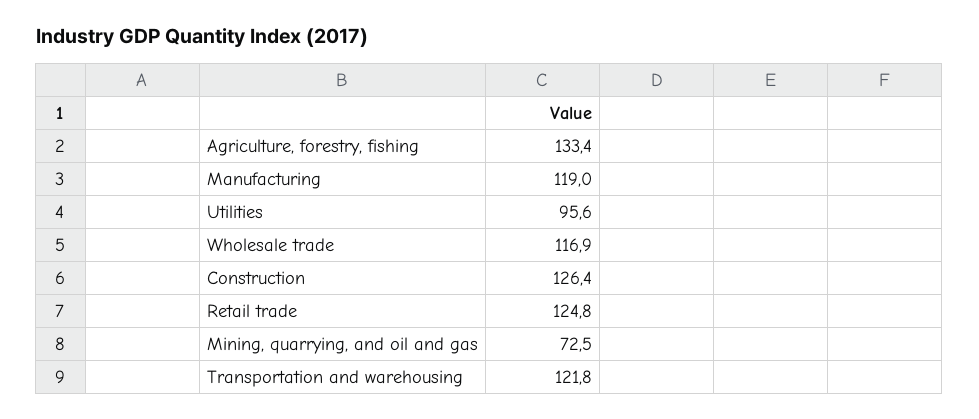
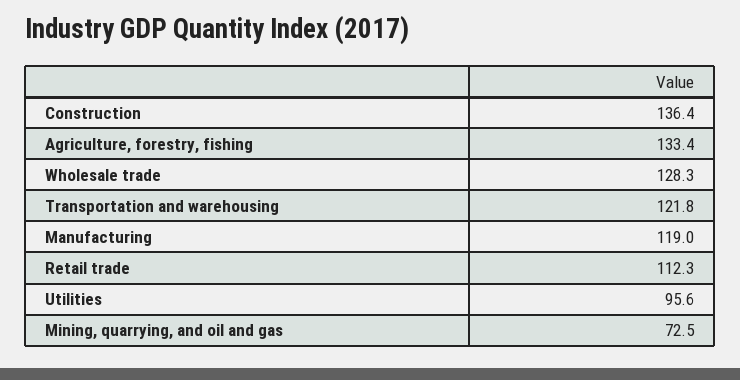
  {
    "Agriculture, forestry, fishing": 133.4,
    "Manufacturing": 119,
    "Utilities": 95.6,
-   "Wholesale trade": 116.9,
+   "Wholesale trade": 128.3,
-   "Construction": 126.4,
+   "Construction": 136.4,
-   "Retail trade": 124.8,
+   "Retail trade": 112.3,
    "Mining, quarrying, and oil and gas": 72.5,
    "Transportation and warehousing": 121.8
  }

